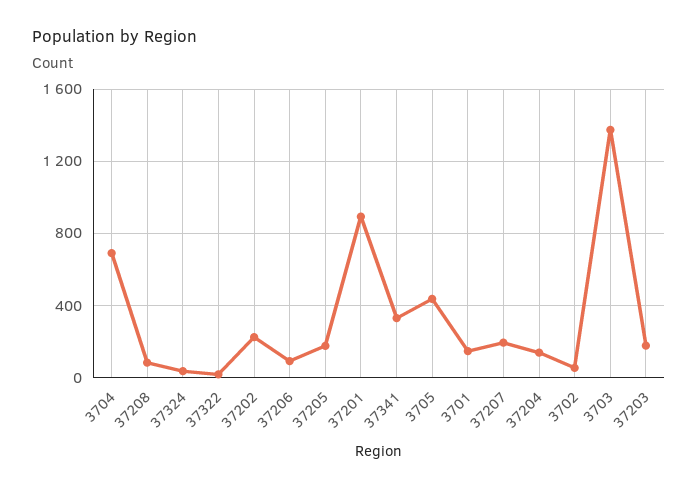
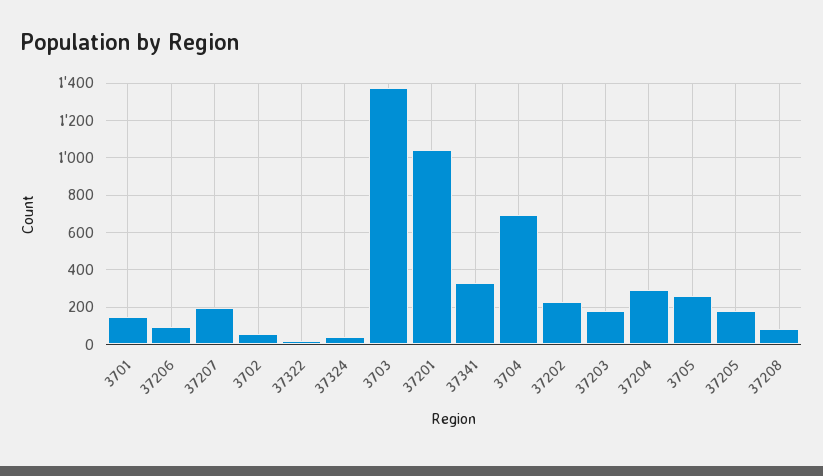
  {
    "3704": 700,
    "37208": 100,
    "37324": 50,
    "37322": 0,
    "37202": 250,
    "37206": 100,
    "37205": 200,
-   "37201": 900,
+   "37201": 1050,
    "37341": 350,
-   "3705": 450,
+   "3705": 250,
    "3701": 150,
    "37207": 200,
-   "37204": 150,
+   "37204": 300,
    "3702": 50,
    "3703": 1400,
    "37203": 200
  }

